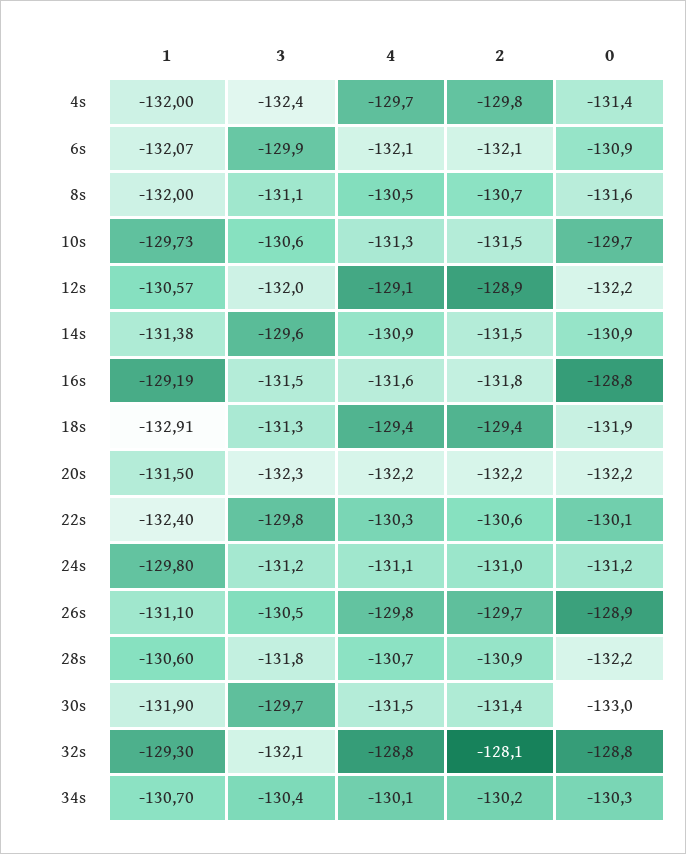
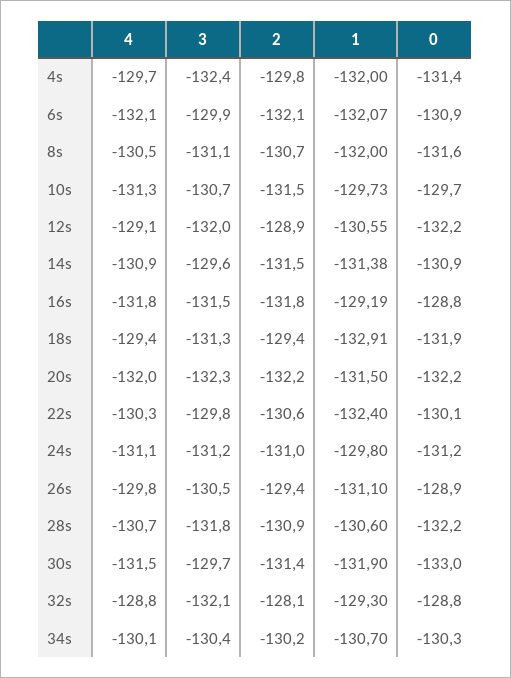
  {
    "1": {
      "4s": -132,
      "6s": -132.07,
      "8s": -132,
      "10s": -129.73,
-     "12s": -130.57,
+     "12s": -130.55,
      "14s": -131.38,
      "16s": -129.19,
      "18s": -132.91,
      "20s": -131.5,
      "22s": -132.4,
      "24s": -129.8,
      "26s": -131.1,
      "28s": -130.6,
      "30s": -131.9,
      "32s": -129.3,
      "34s": -130.7
    },
    "3": {
      "4s": -132.4,
      "6s": -129.9,
      "8s": -131.1,
-     "10s": -130.6,
+     "10s": -130.7,
      "12s": -132,
      "14s": -129.6,
      "16s": -131.5,
      "18s": -131.3,
      "20s": -132.3,
      "22s": -129.8,
      "24s": -131.2,
      "26s": -130.5,
      "28s": -131.8,
      "30s": -129.7,
      "32s": -132.1,
      "34s": -130.4
    },
    "4": {
      "4s": -129.7,
      "6s": -132.1,
      "8s": -130.5,
      "10s": -131.3,
      "12s": -129.1,
      "14s": -130.9,
-     "16s": -131.6,
+     "16s": -131.8,
      "18s": -129.4,
-     "20s": -132.2,
+     "20s": -132,
      "22s": -130.3,
      "24s": -131.1,
      "26s": -129.8,
      "28s": -130.7,
      "30s": -131.5,
      "32s": -128.8,
      "34s": -130.1
    },
    "2": {
      "4s": -129.8,
      "6s": -132.1,
      "8s": -130.7,
      "10s": -131.5,
      "12s": -128.9,
      "14s": -131.5,
      "16s": -131.8,
      "18s": -129.4,
      "20s": -132.2,
      "22s": -130.6,
      "24s": -131,
-     "26s": -129.7,
+     "26s": -129.4,
      "28s": -130.9,
      "30s": -131.4,
      "32s": -128.1,
      "34s": -130.2
    },
    "0": {
      "4s": -131.4,
      "6s": -130.9,
      "8s": -131.6,
      "10s": -129.7,
      "12s": -132.2,
      "14s": -130.9,
      "16s": -128.8,
      "18s": -131.9,
      "20s": -132.2,
      "22s": -130.1,
      "24s": -131.2,
      "26s": -128.9,
      "28s": -132.2,
      "30s": -133,
      "32s": -128.8,
      "34s": -130.3
    }
  }

